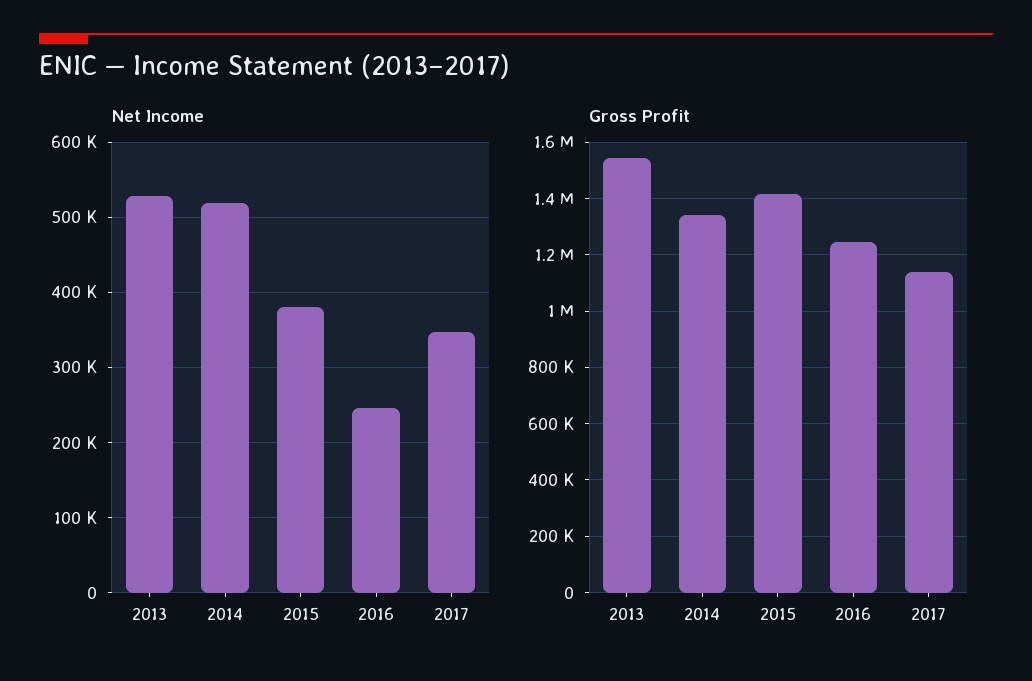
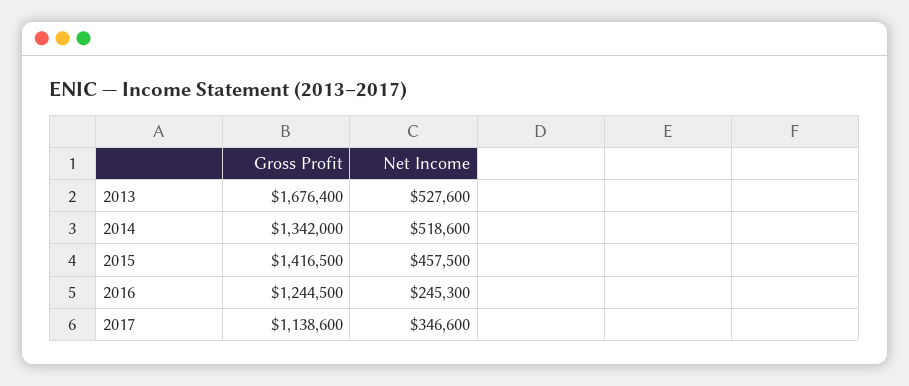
  {
    "Net Income": {
      "2013": 527600,
      "2014": 518600,
-     "2015": 380000,
+     "2015": 457500,
      "2016": 245300,
      "2017": 346600
    },
    "Gross Profit": {
-     "2013": 1550000,
+     "2013": 1676400,
      "2014": 1342000,
      "2015": 1416500,
      "2016": 1244500,
      "2017": 1138600
    }
  }

